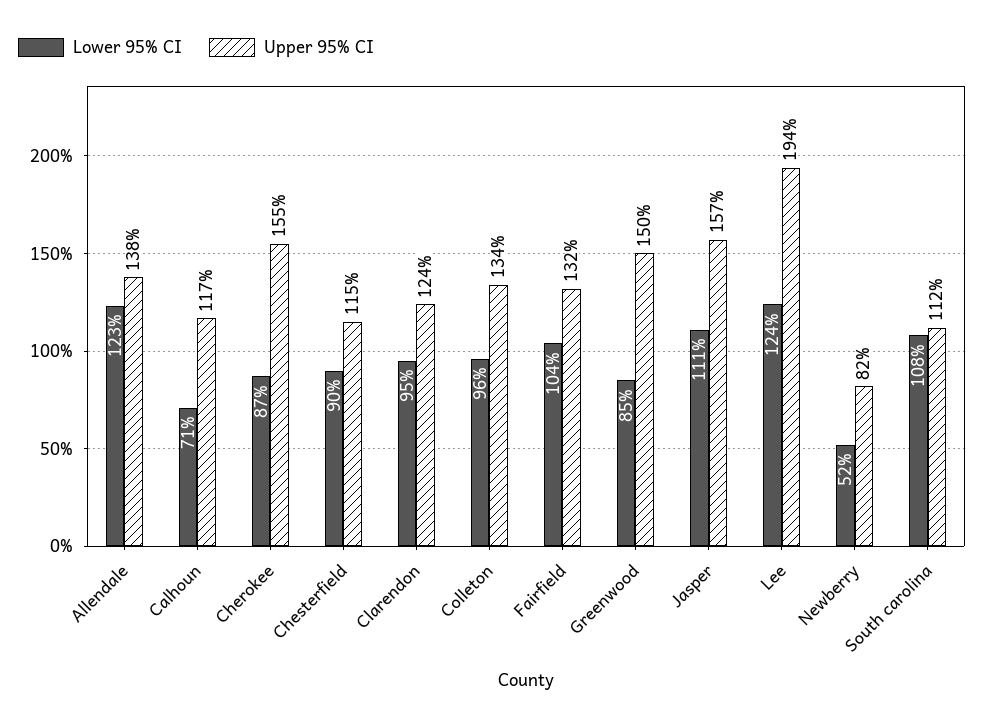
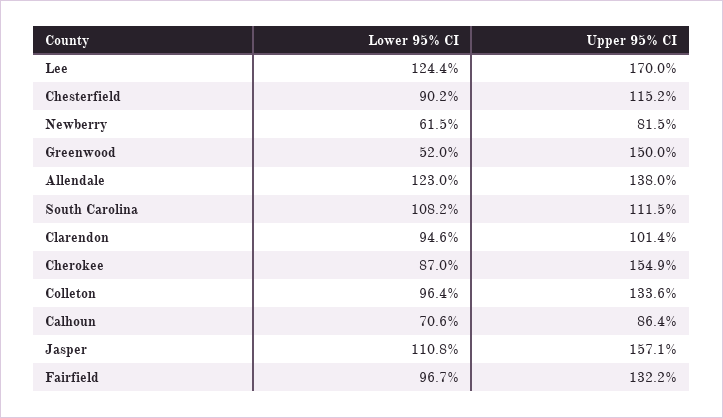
  {
    "Lower 95% CI": {
      "Allendale": 123,
      "Calhoun": 70.6,
      "Cherokee": 87,
      "Chesterfield": 90.2,
      "Clarendon": 94.6,
      "Colleton": 96.4,
-     "Fairfield": 104,
+     "Fairfield": 96.7,
-     "Greenwood": 85,
+     "Greenwood": 52,
      "Jasper": 110.8,
      "Lee": 124.4,
-     "Newberry": 52,
+     "Newberry": 61.5,
      "South carolina": 108.2
    },
    "Upper 95% CI": {
      "Allendale": 138,
-     "Calhoun": 117,
+     "Calhoun": 86.4,
      "Cherokee": 154.9,
      "Chesterfield": 115.2,
-     "Clarendon": 124,
+     "Clarendon": 101.4,
      "Colleton": 133.6,
      "Fairfield": 132.2,
      "Greenwood": 150,
      "Jasper": 157.1,
-     "Lee": 194,
+     "Lee": 170,
      "Newberry": 81.5,
      "South carolina": 111.5
    }
  }

